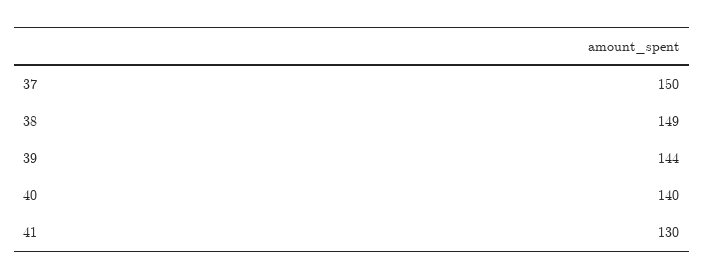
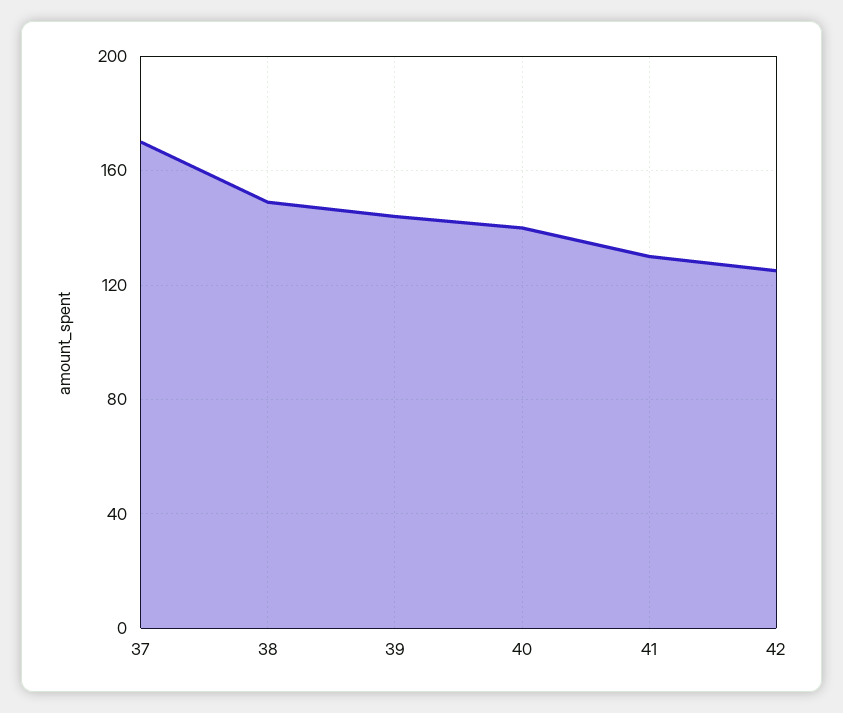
  {
-   "37": 150,
+   "37": 170,
    "38": 149,
    "39": 144,
    "40": 140,
-   "41": 130
+   "41": 130,
+   "42": 125
  }

